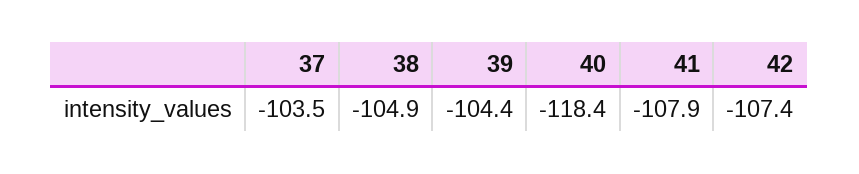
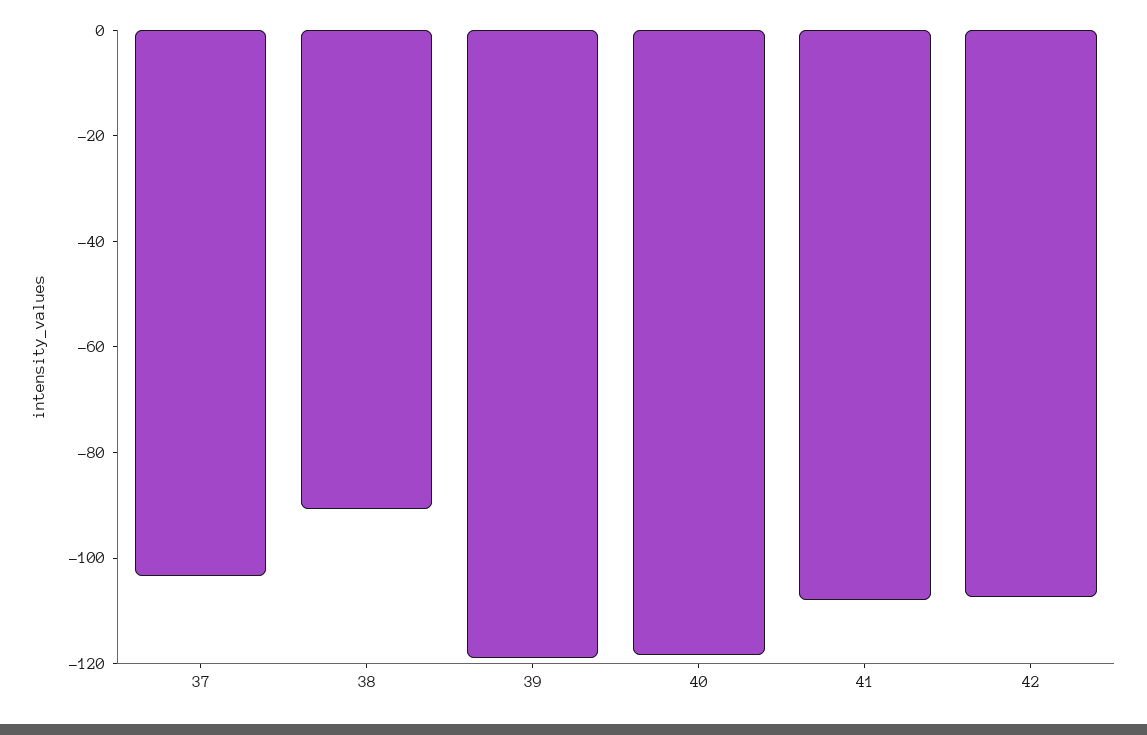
  {
    "37": -103.5,
-   "38": -104.9,
+   "38": -90,
-   "39": -104.4,
+   "39": -120,
    "40": -118.4,
    "41": -107.9,
    "42": -107.4
  }

